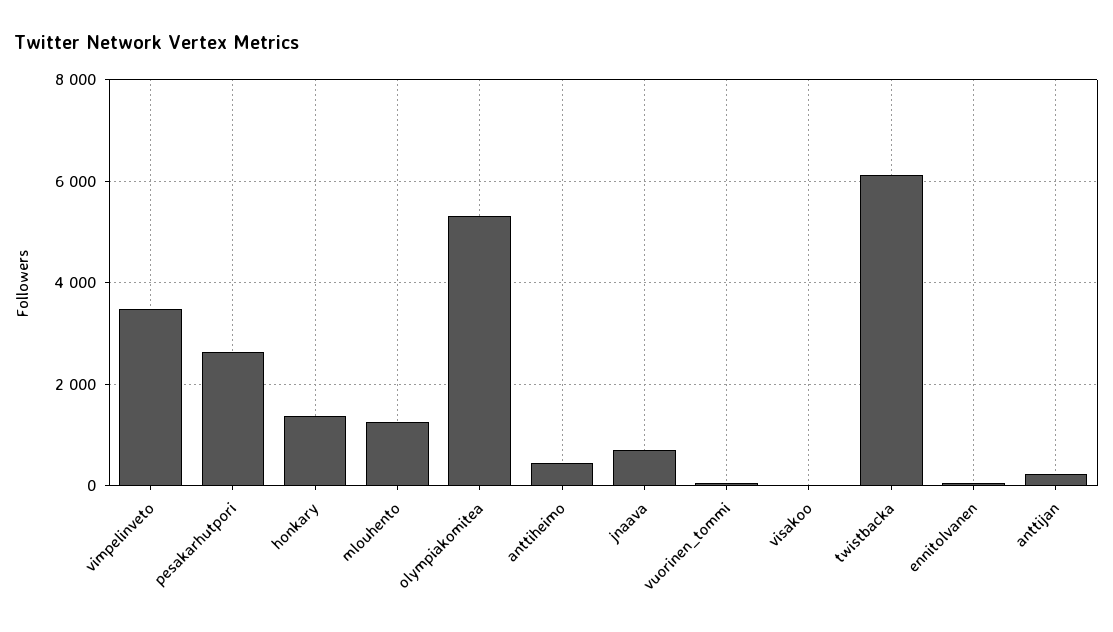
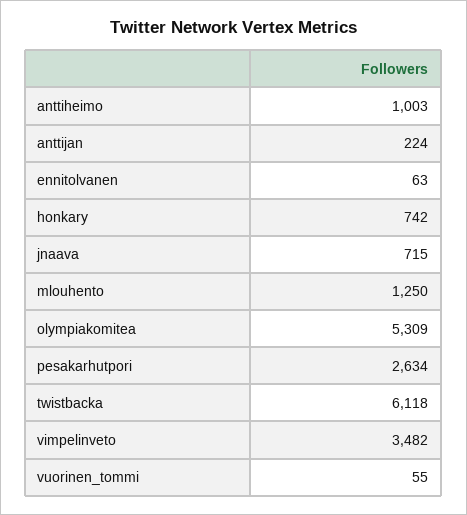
  {
    "vimpelinveto": 3482,
    "pesakarhutpori": 2634,
-   "honkary": 1400,
+   "honkary": 742,
    "mlouhento": 1250,
    "olympiakomitea": 5309,
-   "anttiheimo": 400,
+   "anttiheimo": 1003,
    "jnaava": 715,
    "vuorinen_tommi": 55,
-   "visakoo": 0,
    "twistbacka": 6118,
    "ennitolvanen": 63,
    "anttijan": 224
  }

